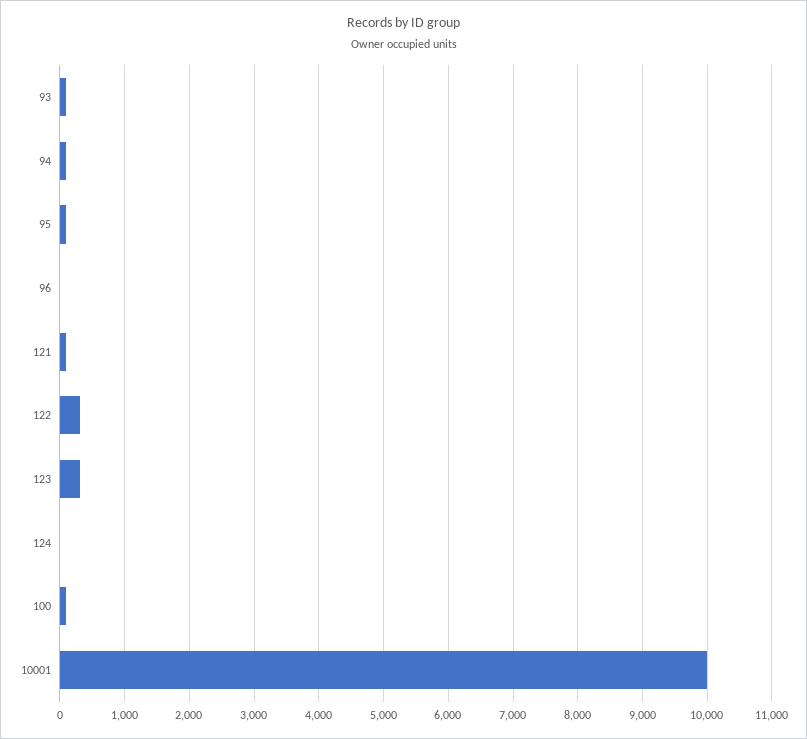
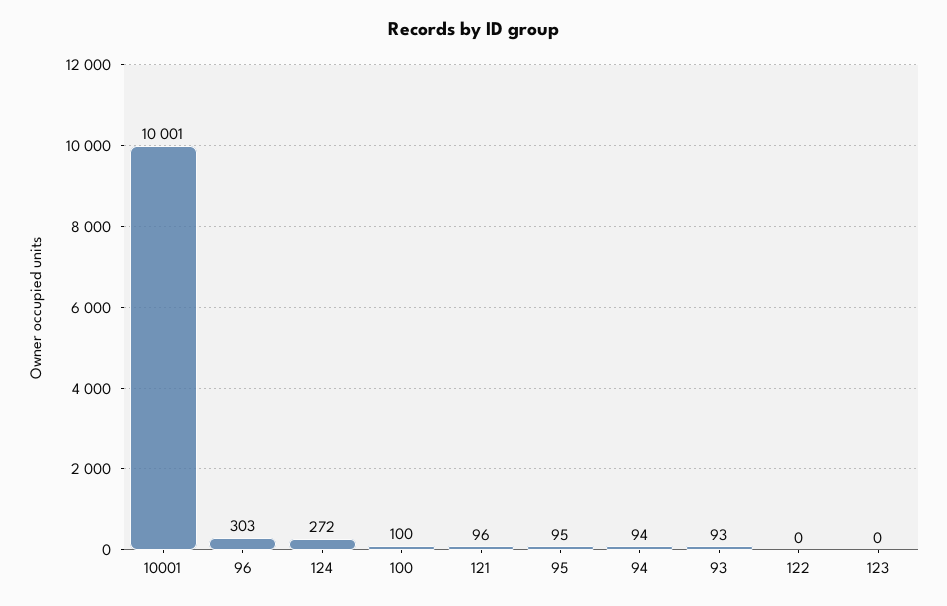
  {
    "93": 93,
    "94": 94,
    "95": 95,
-   "96": 0,
+   "96": 303,
    "121": 96,
-   "122": 300,
+   "122": 0,
-   "123": 300,
+   "123": 0,
-   "124": 0,
+   "124": 272,
    "100": 100,
    "10001": 10001
  }

